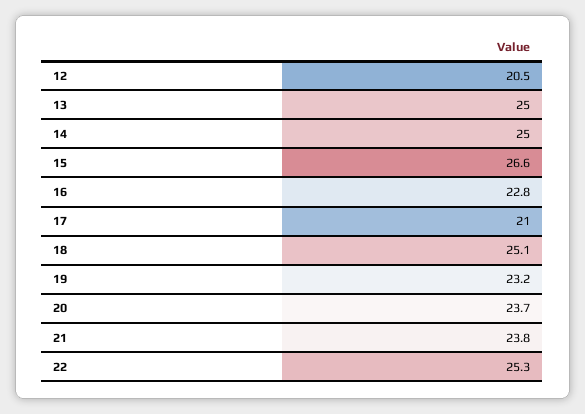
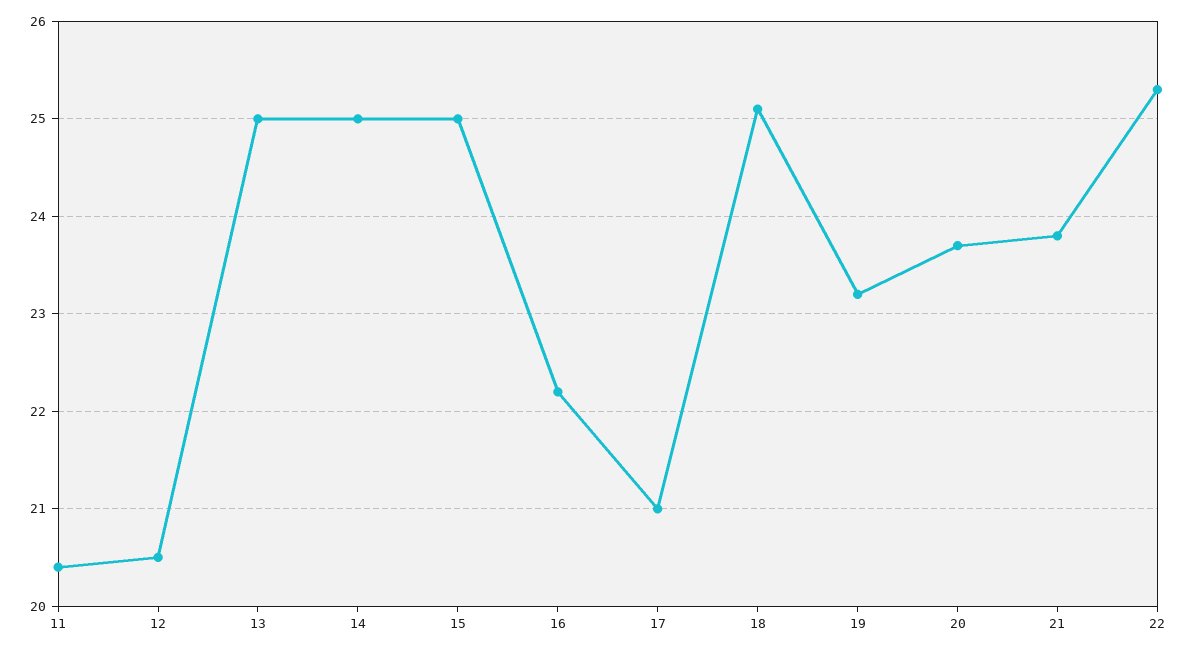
  {
    "12": 20.5,
    "13": 25,
    "14": 25,
-   "15": 26.6,
+   "15": 25,
-   "16": 22.8,
+   "16": 22.2,
    "17": 21,
    "18": 25.1,
    "19": 23.2,
    "20": 23.7,
    "21": 23.8,
-   "22": 25.3
+   "22": 25.3,
+   "11": 20.4
  }

